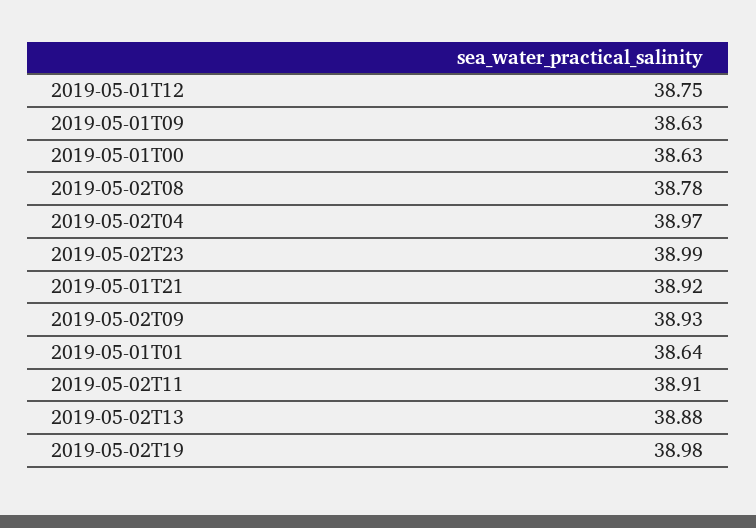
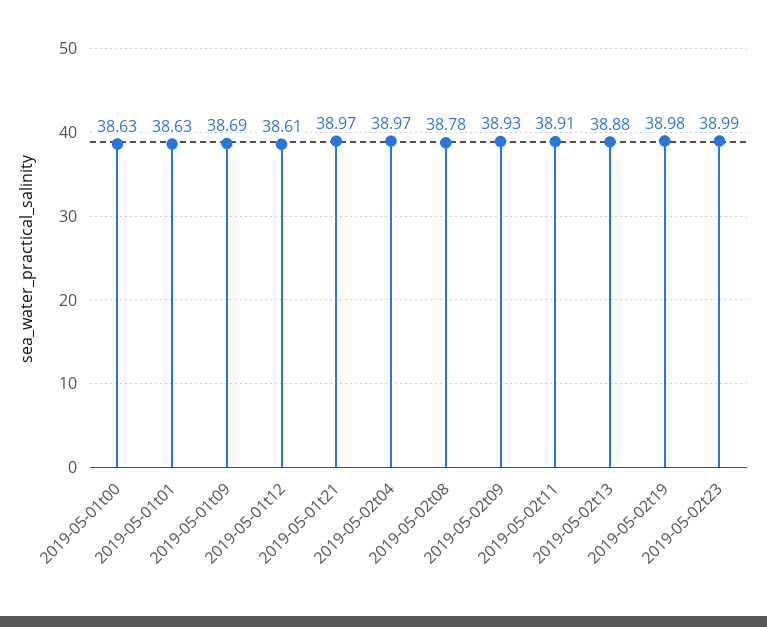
  {
-   "2019-05-01T12": 38.75,
+   "2019-05-01T12": 38.61,
-   "2019-05-01T09": 38.63,
+   "2019-05-01T09": 38.69,
    "2019-05-01T00": 38.63,
    "2019-05-02T08": 38.78,
    "2019-05-02T04": 38.97,
    "2019-05-02T23": 38.99,
-   "2019-05-01T21": 38.92,
+   "2019-05-01T21": 38.97,
    "2019-05-02T09": 38.93,
-   "2019-05-01T01": 38.64,
+   "2019-05-01T01": 38.63,
    "2019-05-02T11": 38.91,
    "2019-05-02T13": 38.88,
    "2019-05-02T19": 38.98
  }

